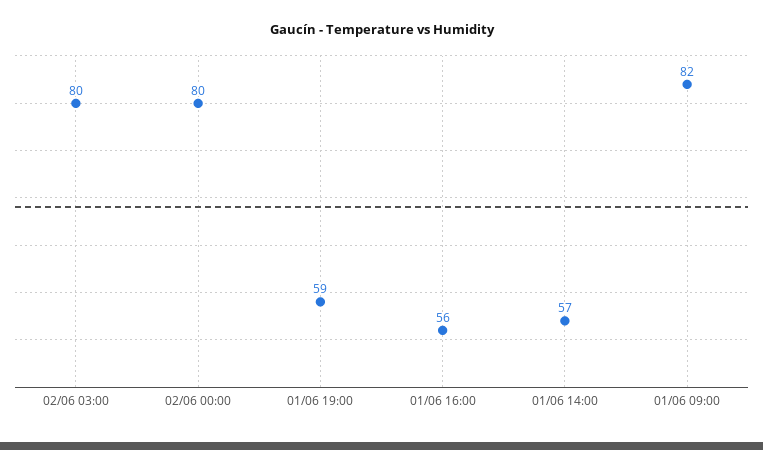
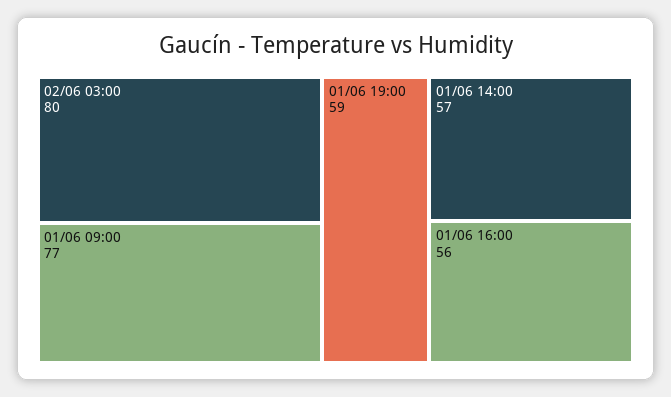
  {
    "02/06 03:00": 80,
-   "02/06 00:00": 80,
    "01/06 19:00": 59,
    "01/06 16:00": 56,
    "01/06 14:00": 57,
-   "01/06 09:00": 82
+   "01/06 09:00": 77
  }

